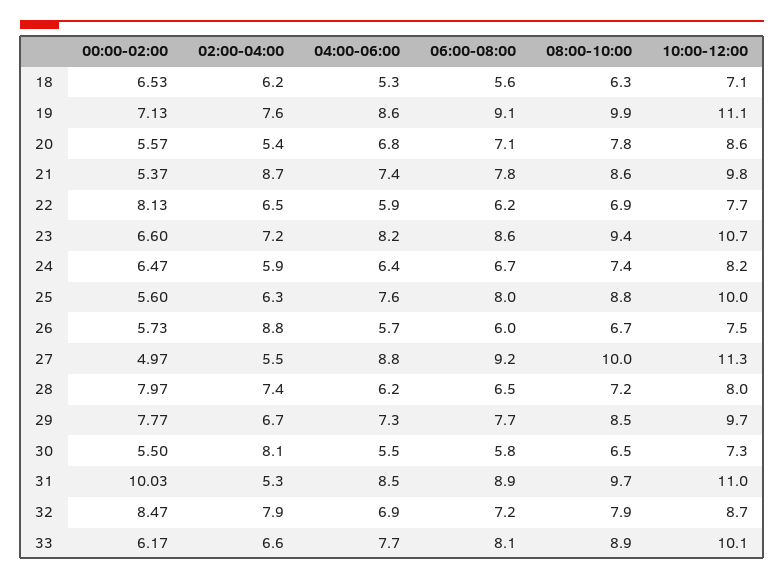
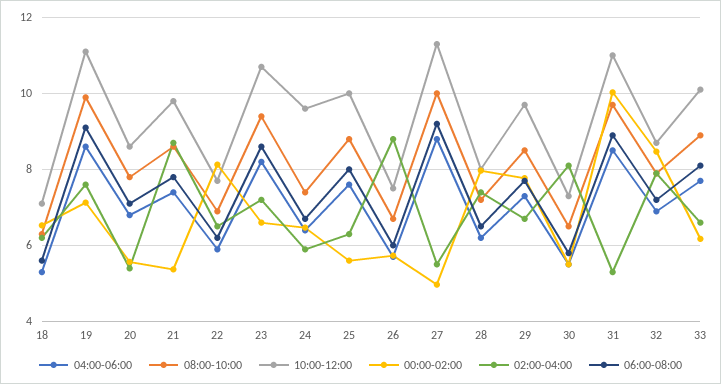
  {
    "00:00-02:00": {
      "18": 6.53,
      "19": 7.13,
      "20": 5.57,
      "21": 5.37,
      "22": 8.13,
      "23": 6.6,
      "24": 6.47,
      "25": 5.6,
      "26": 5.73,
      "27": 4.97,
      "28": 7.97,
      "29": 7.77,
      "30": 5.5,
      "31": 10.03,
      "32": 8.47,
      "33": 6.17
    },
    "02:00-04:00": {
      "18": 6.2,
      "19": 7.6,
      "20": 5.4,
      "21": 8.7,
      "22": 6.5,
      "23": 7.2,
      "24": 5.9,
      "25": 6.3,
      "26": 8.8,
      "27": 5.5,
      "28": 7.4,
      "29": 6.7,
      "30": 8.1,
      "31": 5.3,
      "32": 7.9,
      "33": 6.6
    },
    "04:00-06:00": {
      "18": 5.3,
      "19": 8.6,
      "20": 6.8,
      "21": 7.4,
      "22": 5.9,
      "23": 8.2,
      "24": 6.4,
      "25": 7.6,
      "26": 5.7,
      "27": 8.8,
      "28": 6.2,
      "29": 7.3,
      "30": 5.5,
      "31": 8.5,
      "32": 6.9,
      "33": 7.7
    },
    "06:00-08:00": {
      "18": 5.6,
      "19": 9.1,
      "20": 7.1,
      "21": 7.8,
      "22": 6.2,
      "23": 8.6,
      "24": 6.7,
      "25": 8,
      "26": 6,
      "27": 9.2,
      "28": 6.5,
      "29": 7.7,
      "30": 5.8,
      "31": 8.9,
      "32": 7.2,
      "33": 8.1
    },
    "08:00-10:00": {
      "18": 6.3,
      "19": 9.9,
      "20": 7.8,
      "21": 8.6,
      "22": 6.9,
      "23": 9.4,
      "24": 7.4,
      "25": 8.8,
      "26": 6.7,
      "27": 10,
      "28": 7.2,
      "29": 8.5,
      "30": 6.5,
      "31": 9.7,
      "32": 7.9,
      "33": 8.9
    },
    "10:00-12:00": {
      "18": 7.1,
      "19": 11.1,
      "20": 8.6,
      "21": 9.8,
      "22": 7.7,
      "23": 10.7,
-     "24": 8.2,
+     "24": 9.6,
      "25": 10,
      "26": 7.5,
      "27": 11.3,
      "28": 8,
      "29": 9.7,
      "30": 7.3,
      "31": 11,
      "32": 8.7,
      "33": 10.1
    }
  }

